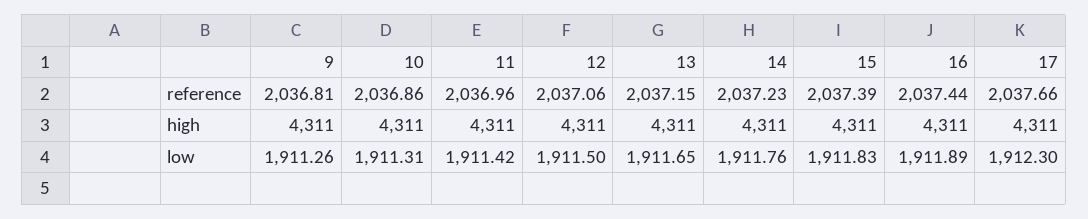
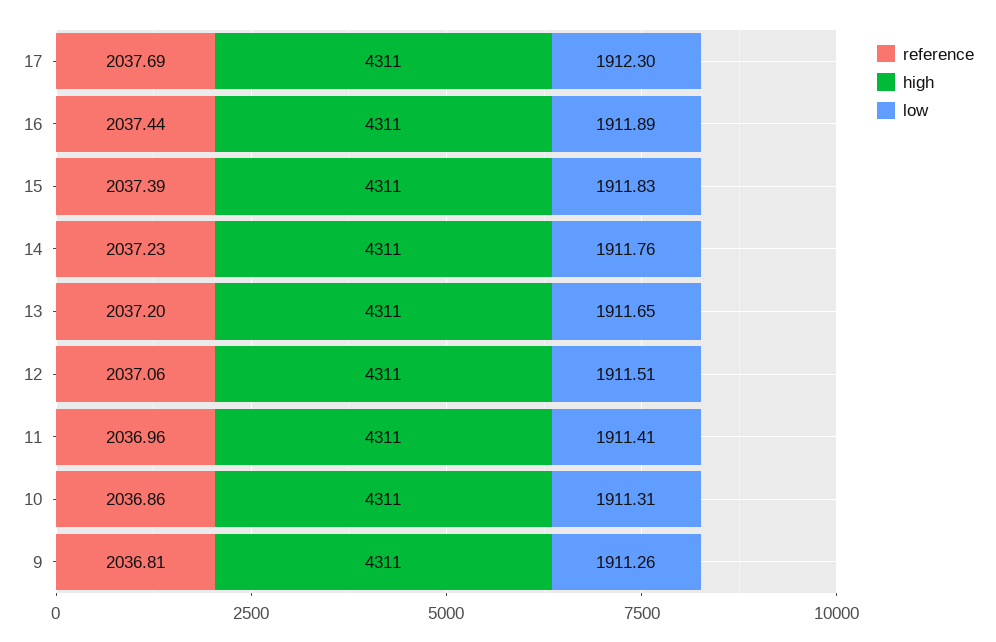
  {
    "reference": {
      "9": 2036.81,
      "10": 2036.86,
      "11": 2036.96,
      "12": 2037.06,
-     "13": 2037.15,
+     "13": 2037.2,
      "14": 2037.23,
      "15": 2037.39,
      "16": 2037.44,
-     "17": 2037.66
+     "17": 2037.69
    },
    "high": {
      "9": 4311,
      "10": 4311,
      "11": 4311,
      "12": 4311,
      "13": 4311,
      "14": 4311,
      "15": 4311,
      "16": 4311,
      "17": 4311
    },
    "low": {
      "9": 1911.26,
      "10": 1911.31,
-     "11": 1911.42,
+     "11": 1911.41,
-     "12": 1911.5,
+     "12": 1911.51,
      "13": 1911.65,
      "14": 1911.76,
      "15": 1911.83,
      "16": 1911.89,
      "17": 1912.3
    }
  }

